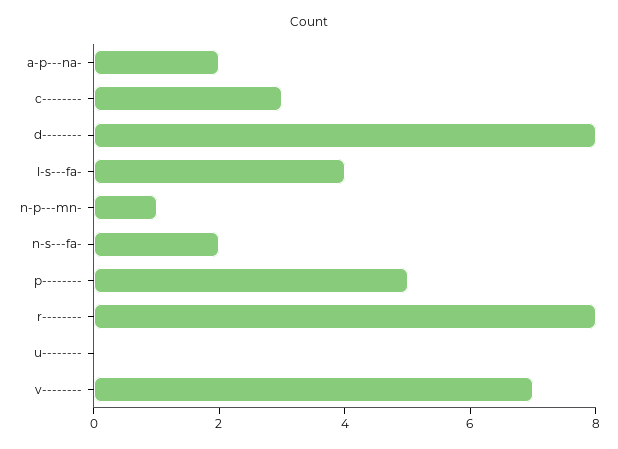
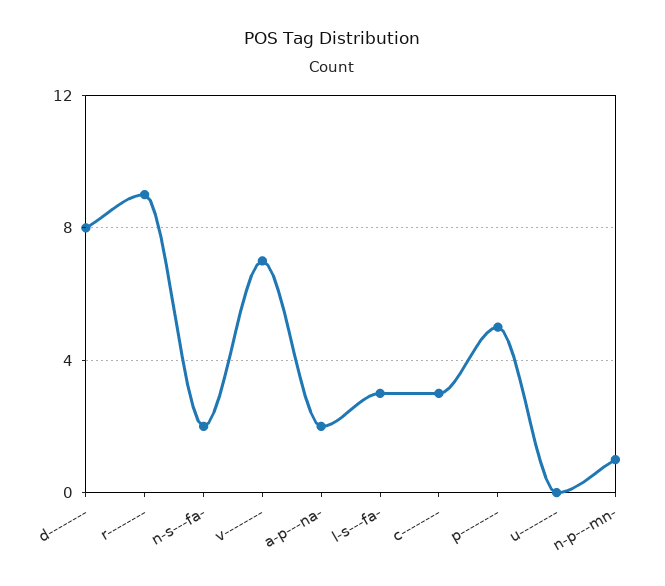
  {
    "a-p---na-": 2,
    "c--------": 3,
    "d--------": 8,
-   "l-s---fa-": 4,
+   "l-s---fa-": 3,
    "n-p---mn-": 1,
    "n-s---fa-": 2,
    "p--------": 5,
-   "r--------": 8,
+   "r--------": 9,
    "u--------": 0,
    "v--------": 7
  }

